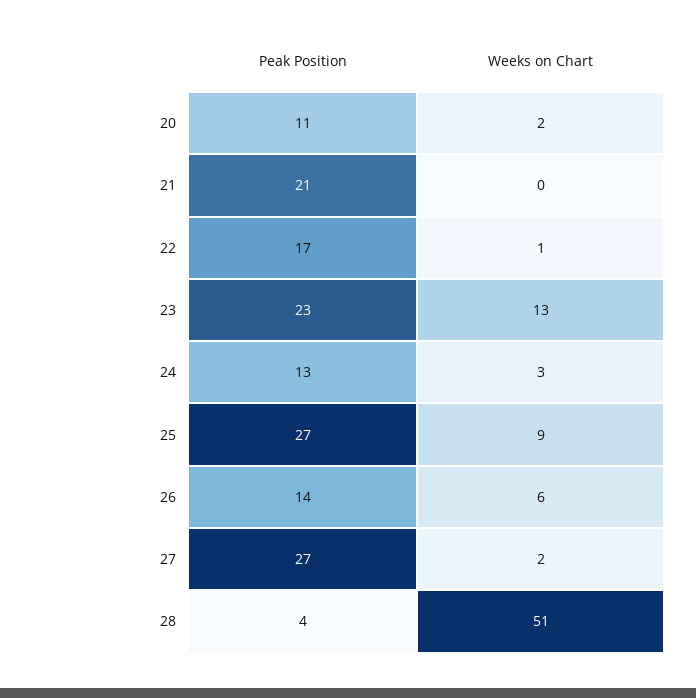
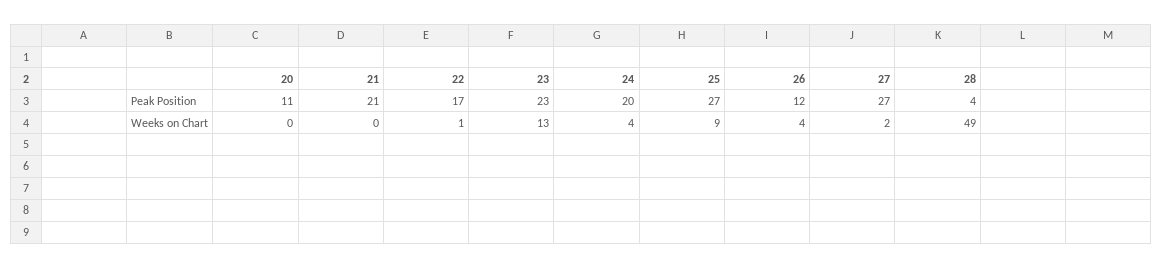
  {
    "Peak Position": {
      "20": 11,
      "21": 21,
      "22": 17,
      "23": 23,
-     "24": 13,
+     "24": 20,
      "25": 27,
-     "26": 14,
+     "26": 12,
      "27": 27,
      "28": 4
    },
    "Weeks on Chart": {
-     "20": 2,
+     "20": 0,
      "21": 0,
      "22": 1,
      "23": 13,
-     "24": 3,
+     "24": 4,
      "25": 9,
-     "26": 6,
+     "26": 4,
      "27": 2,
-     "28": 51
+     "28": 49
    }
  }

